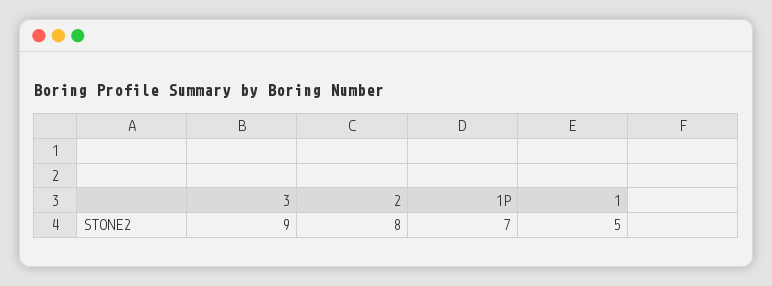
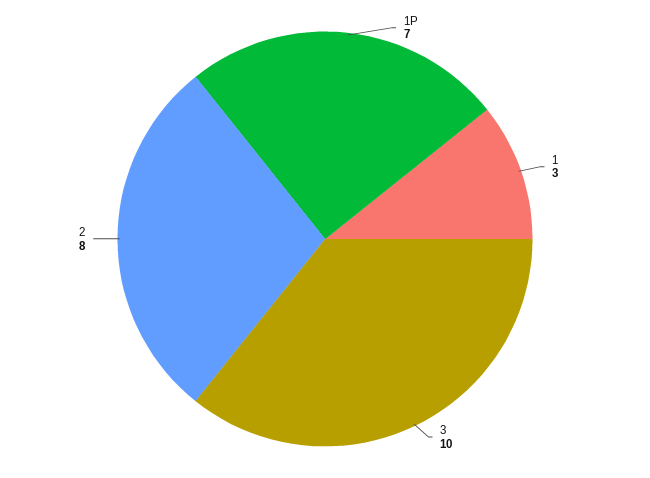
  {
-   "3": 9,
+   "3": 10,
    "2": 8,
    "1P": 7,
-   "1": 5
+   "1": 3
  }

